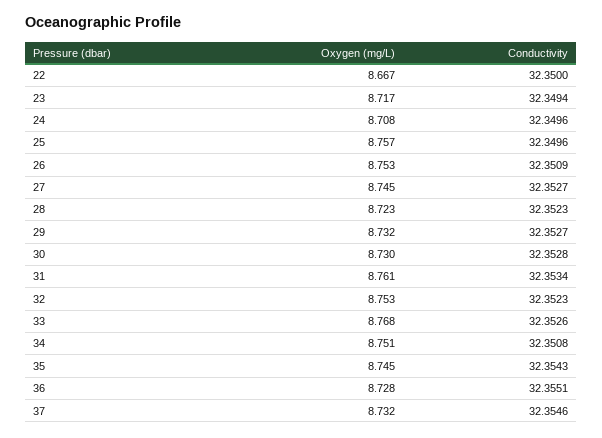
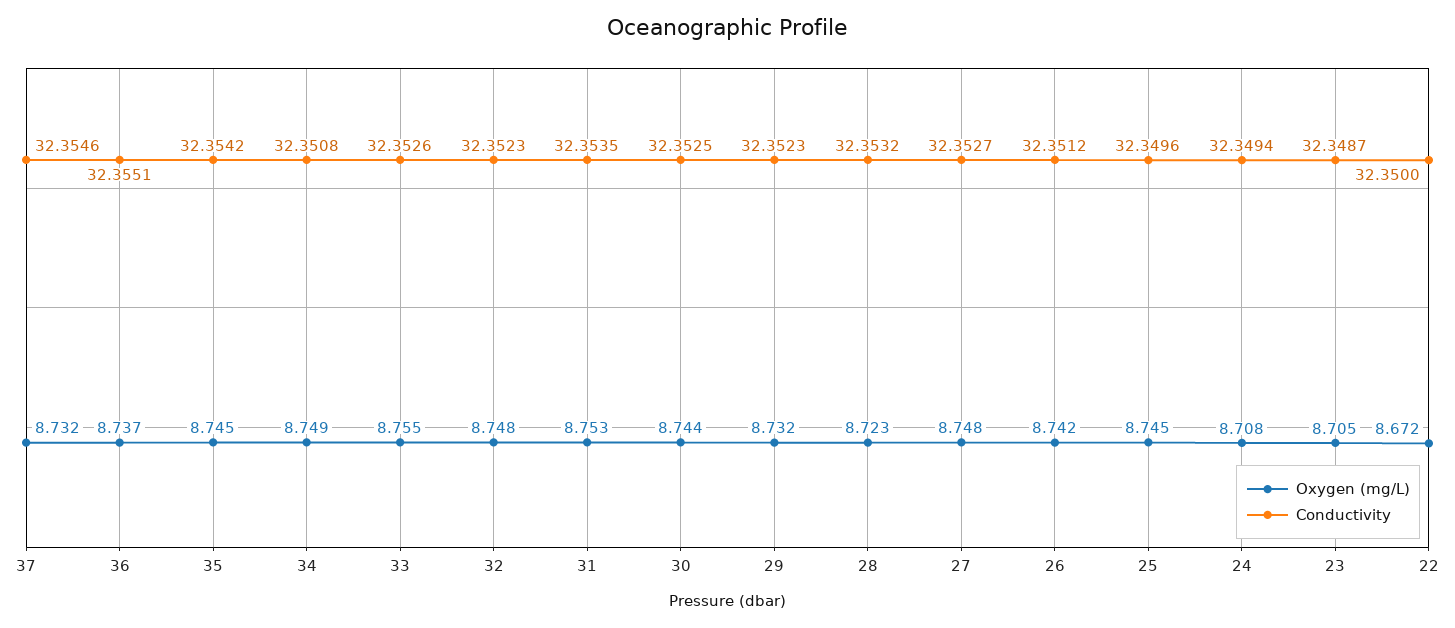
  {
    "Oxygen (mg/L)": {
-     "22": 8.667,
+     "22": 8.672,
-     "23": 8.717,
+     "23": 8.705,
      "24": 8.708,
-     "25": 8.757,
+     "25": 8.745,
-     "26": 8.753,
+     "26": 8.742,
-     "27": 8.745,
+     "27": 8.748,
      "28": 8.723,
      "29": 8.732,
-     "30": 8.73,
+     "30": 8.744,
-     "31": 8.761,
+     "31": 8.753,
-     "32": 8.753,
+     "32": 8.748,
-     "33": 8.768,
+     "33": 8.755,
-     "34": 8.751,
+     "34": 8.749,
      "35": 8.745,
-     "36": 8.728,
+     "36": 8.737,
      "37": 8.732
    },
    "Conductivity": {
      "22": 32.35,
-     "23": 32.3494,
+     "23": 32.3487,
-     "24": 32.3496,
+     "24": 32.3494,
      "25": 32.3496,
-     "26": 32.3509,
+     "26": 32.3512,
      "27": 32.3527,
-     "28": 32.3523,
+     "28": 32.3532,
-     "29": 32.3527,
+     "29": 32.3523,
-     "30": 32.3528,
+     "30": 32.3525,
-     "31": 32.3534,
+     "31": 32.3535,
      "32": 32.3523,
      "33": 32.3526,
      "34": 32.3508,
-     "35": 32.3543,
+     "35": 32.3542,
      "36": 32.3551,
      "37": 32.3546
    }
  }

